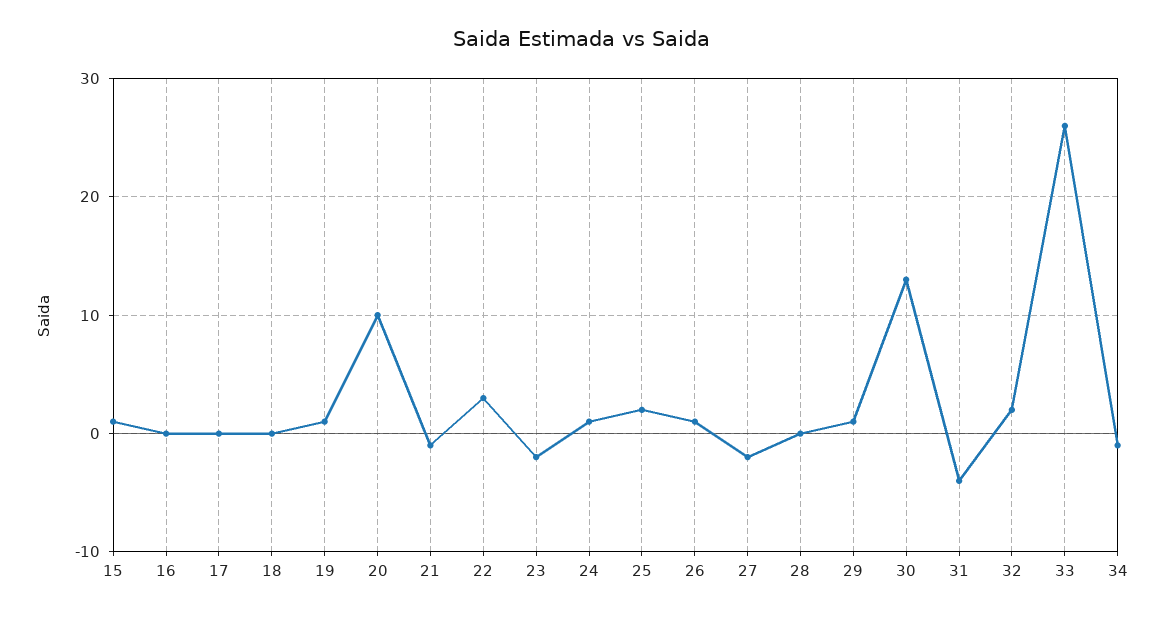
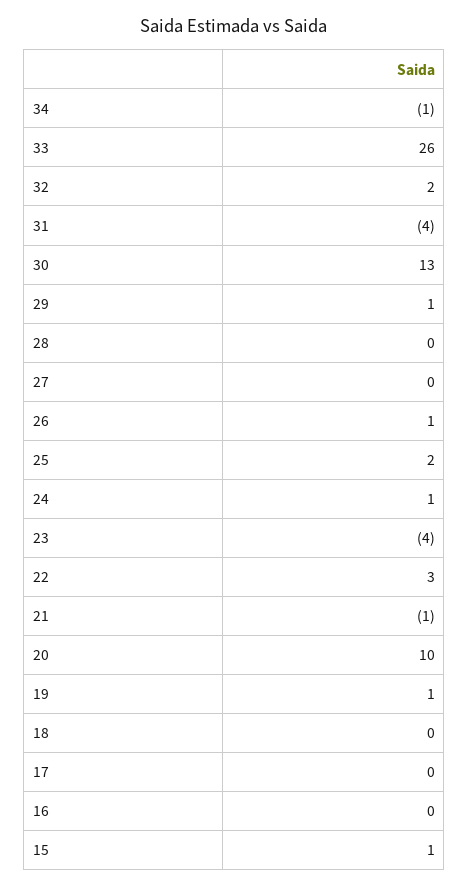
  {
    "15": 1,
    "16": 0,
    "17": 0,
    "18": 0,
    "19": 1,
    "20": 10,
    "21": -1,
    "22": 3,
-   "23": -2,
+   "23": -4,
    "24": 1,
    "25": 2,
    "26": 1,
-   "27": -2,
+   "27": 0,
    "28": 0,
    "29": 1,
    "30": 13,
    "31": -4,
    "32": 2,
    "33": 26,
    "34": -1
  }

